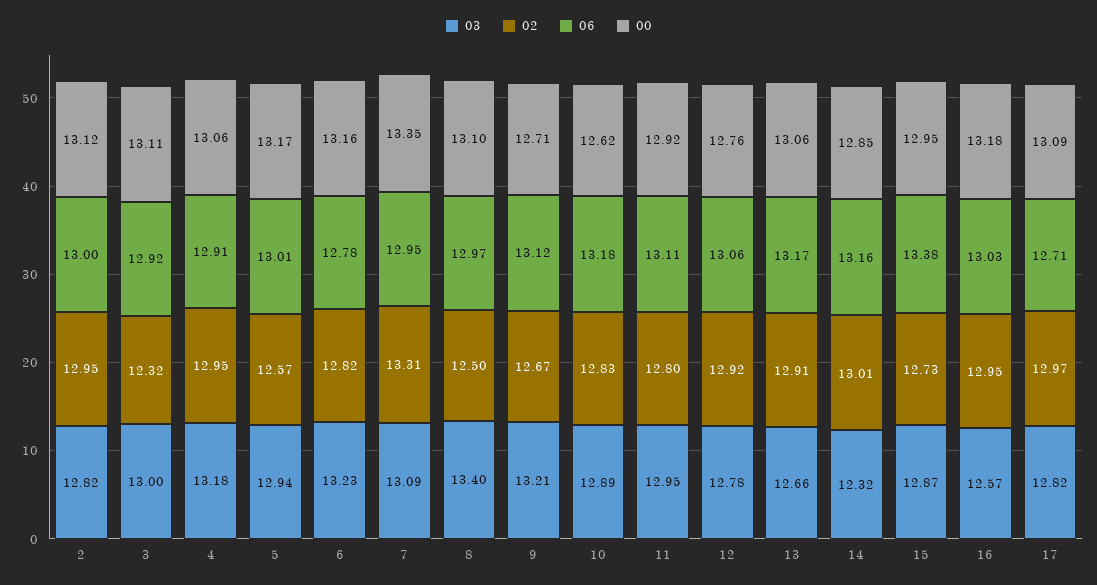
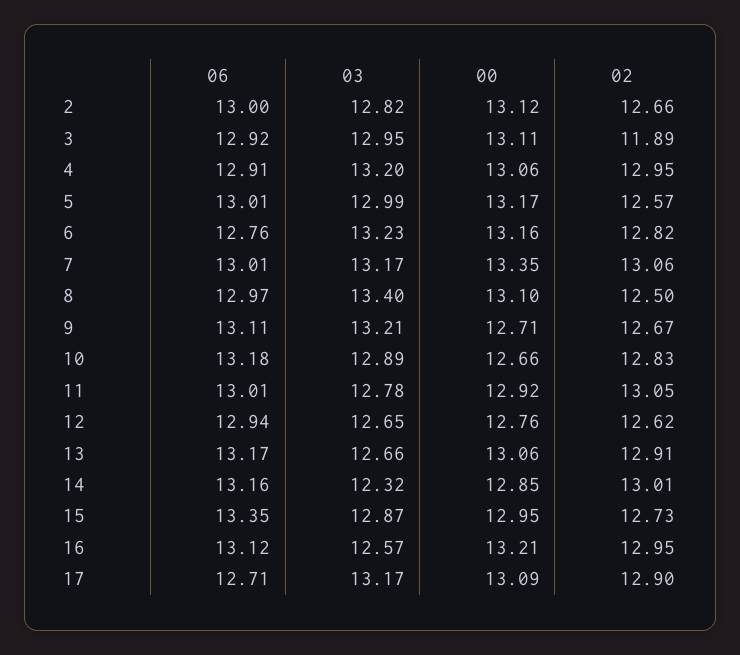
  {
    "03": {
      "2": 12.82,
-     "3": 13,
+     "3": 12.95,
-     "4": 13.18,
+     "4": 13.2,
-     "5": 12.94,
+     "5": 12.99,
      "6": 13.23,
-     "7": 13.09,
+     "7": 13.17,
      "8": 13.4,
      "9": 13.21,
      "10": 12.89,
-     "11": 12.95,
+     "11": 12.78,
-     "12": 12.78,
+     "12": 12.65,
      "13": 12.66,
      "14": 12.32,
      "15": 12.87,
      "16": 12.57,
-     "17": 12.82
+     "17": 13.17
    },
    "02": {
-     "2": 12.95,
+     "2": 12.66,
-     "3": 12.32,
+     "3": 11.89,
      "4": 12.95,
      "5": 12.57,
      "6": 12.82,
-     "7": 13.31,
+     "7": 13.06,
      "8": 12.5,
      "9": 12.67,
      "10": 12.83,
-     "11": 12.8,
+     "11": 13.05,
-     "12": 12.92,
+     "12": 12.62,
      "13": 12.91,
      "14": 13.01,
      "15": 12.73,
      "16": 12.95,
-     "17": 12.97
+     "17": 12.9
    },
    "06": {
      "2": 13,
      "3": 12.92,
      "4": 12.91,
      "5": 13.01,
-     "6": 12.78,
+     "6": 12.76,
-     "7": 12.95,
+     "7": 13.01,
      "8": 12.97,
-     "9": 13.12,
+     "9": 13.11,
      "10": 13.18,
-     "11": 13.11,
+     "11": 13.01,
-     "12": 13.06,
+     "12": 12.94,
      "13": 13.17,
      "14": 13.16,
-     "15": 13.38,
+     "15": 13.35,
-     "16": 13.03,
+     "16": 13.12,
      "17": 12.71
    },
    "00": {
      "2": 13.12,
      "3": 13.11,
      "4": 13.06,
      "5": 13.17,
      "6": 13.16,
      "7": 13.35,
      "8": 13.1,
      "9": 12.71,
-     "10": 12.62,
+     "10": 12.66,
      "11": 12.92,
      "12": 12.76,
      "13": 13.06,
      "14": 12.85,
      "15": 12.95,
-     "16": 13.18,
+     "16": 13.21,
      "17": 13.09
    }
  }

